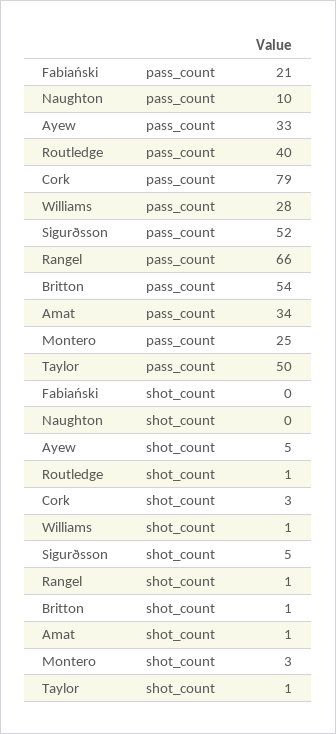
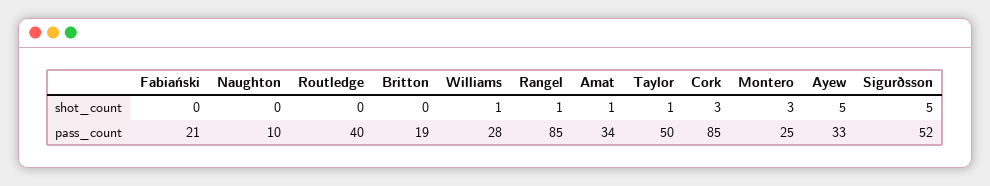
  {
    "Fabiański": {
      "pass_count": 21,
      "shot_count": 0
    },
    "Naughton": {
      "pass_count": 10,
      "shot_count": 0
    },
    "Ayew": {
      "pass_count": 33,
      "shot_count": 5
    },
    "Routledge": {
      "pass_count": 40,
-     "shot_count": 1
+     "shot_count": 0
    },
    "Cork": {
-     "pass_count": 79,
+     "pass_count": 85,
      "shot_count": 3
    },
    "Williams": {
      "pass_count": 28,
      "shot_count": 1
    },
    "Sigurðsson": {
      "pass_count": 52,
      "shot_count": 5
    },
    "Rangel": {
-     "pass_count": 66,
+     "pass_count": 85,
      "shot_count": 1
    },
    "Britton": {
-     "pass_count": 54,
+     "pass_count": 19,
-     "shot_count": 1
+     "shot_count": 0
    },
    "Amat": {
      "pass_count": 34,
      "shot_count": 1
    },
    "Montero": {
      "pass_count": 25,
      "shot_count": 3
    },
    "Taylor": {
      "pass_count": 50,
      "shot_count": 1
    }
  }

